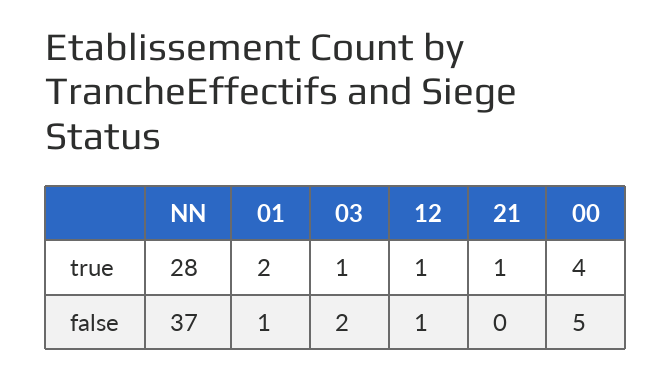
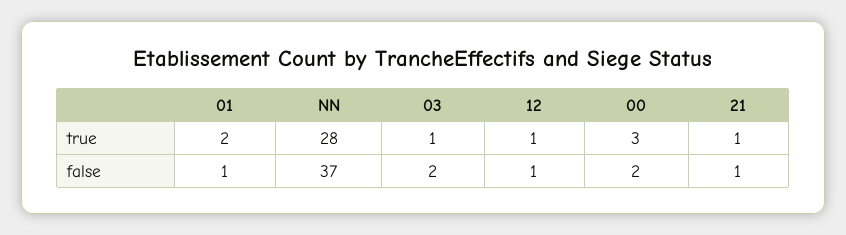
  {
    "NN": {
      "true": 28,
      "false": 37
    },
    "01": {
      "true": 2,
      "false": 1
    },
    "03": {
      "true": 1,
      "false": 2
    },
    "12": {
      "true": 1,
      "false": 1
    },
    "21": {
      "true": 1,
-     "false": 0
+     "false": 1
    },
    "00": {
-     "true": 4,
+     "true": 3,
-     "false": 5
+     "false": 2
    }
  }

